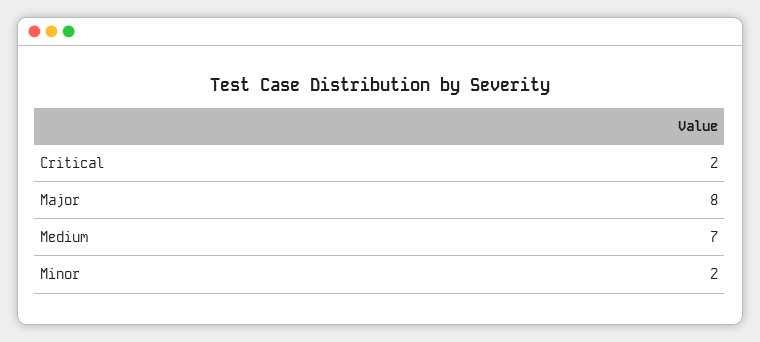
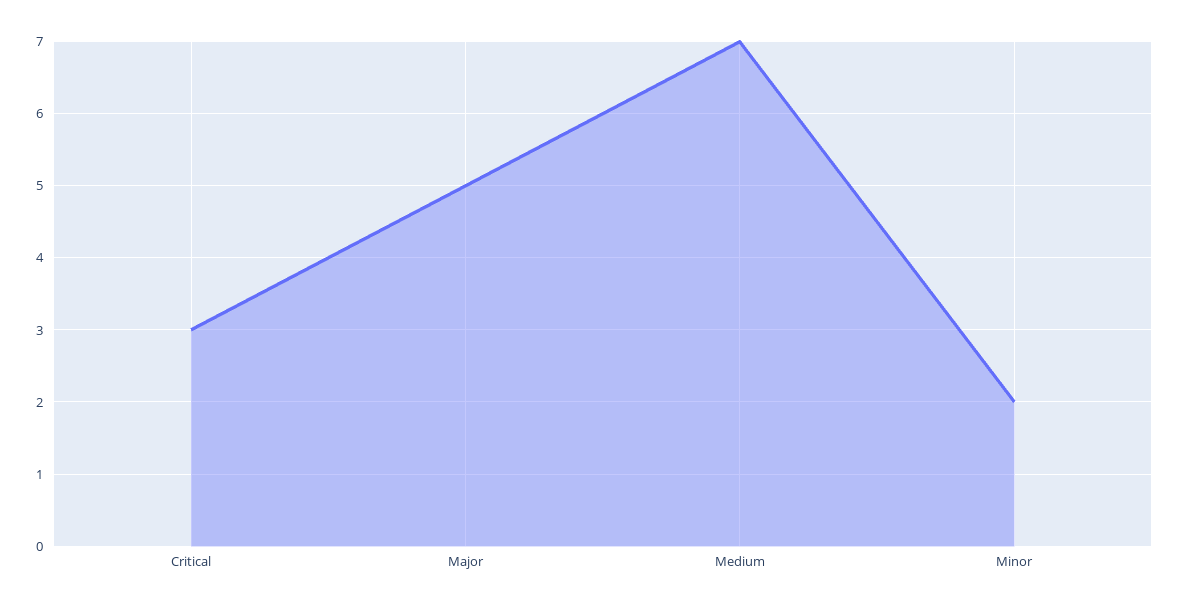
  {
-   "Critical": 2,
+   "Critical": 3,
-   "Major": 8,
+   "Major": 5,
    "Medium": 7,
    "Minor": 2
  }

